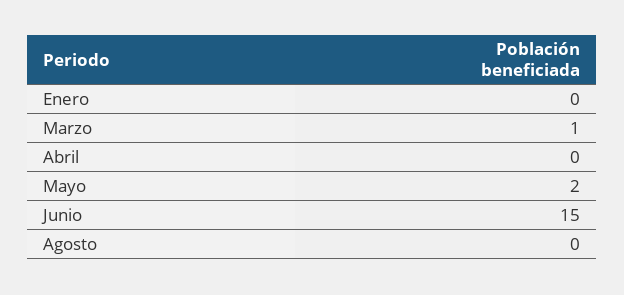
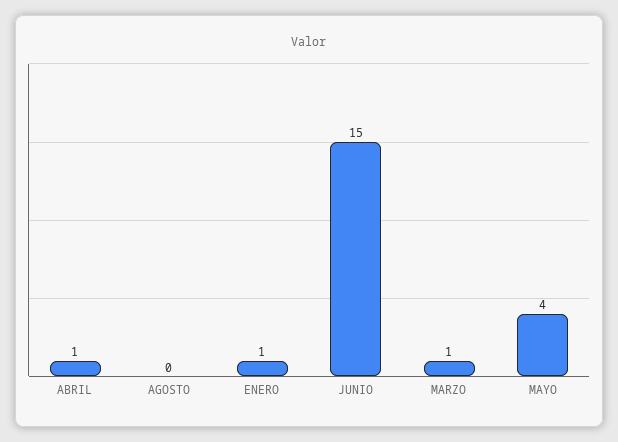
  {
-   "Enero": 0,
+   "Enero": 1,
    "Marzo": 1,
-   "Abril": 0,
+   "Abril": 1,
-   "Mayo": 2,
+   "Mayo": 4,
    "Junio": 15,
    "Agosto": 0
  }

